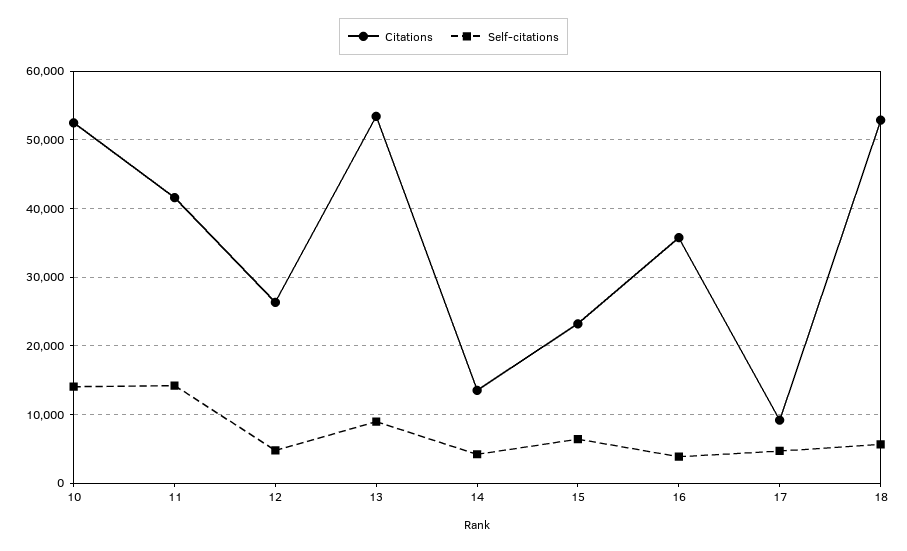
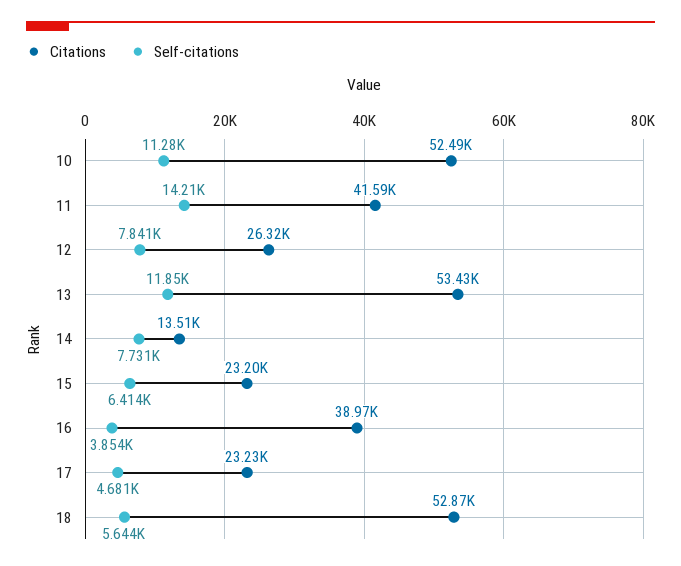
  {
    "Citations": {
      "10": 52490,
      "11": 41590,
      "12": 26320,
      "13": 53430,
      "14": 13510,
      "15": 23200,
-     "16": 36000,
+     "16": 38970,
-     "17": 9000,
+     "17": 23230,
      "18": 52870
    },
    "Self-citations": {
-     "10": 14000,
+     "10": 11280,
      "11": 14210,
-     "12": 5000,
+     "12": 7841,
-     "13": 9000,
+     "13": 11850,
-     "14": 4000,
+     "14": 7731,
      "15": 6414,
      "16": 3854,
      "17": 4681,
      "18": 5644
    }
  }

